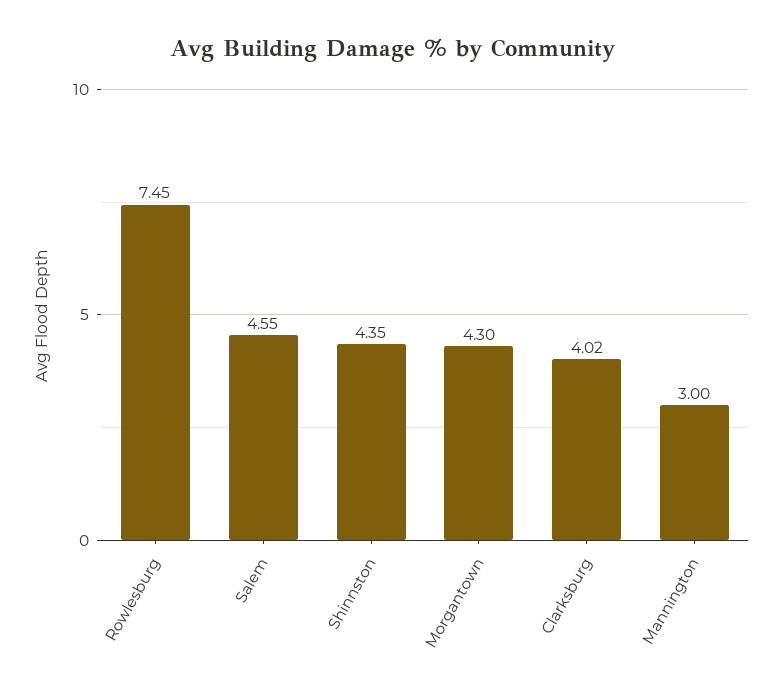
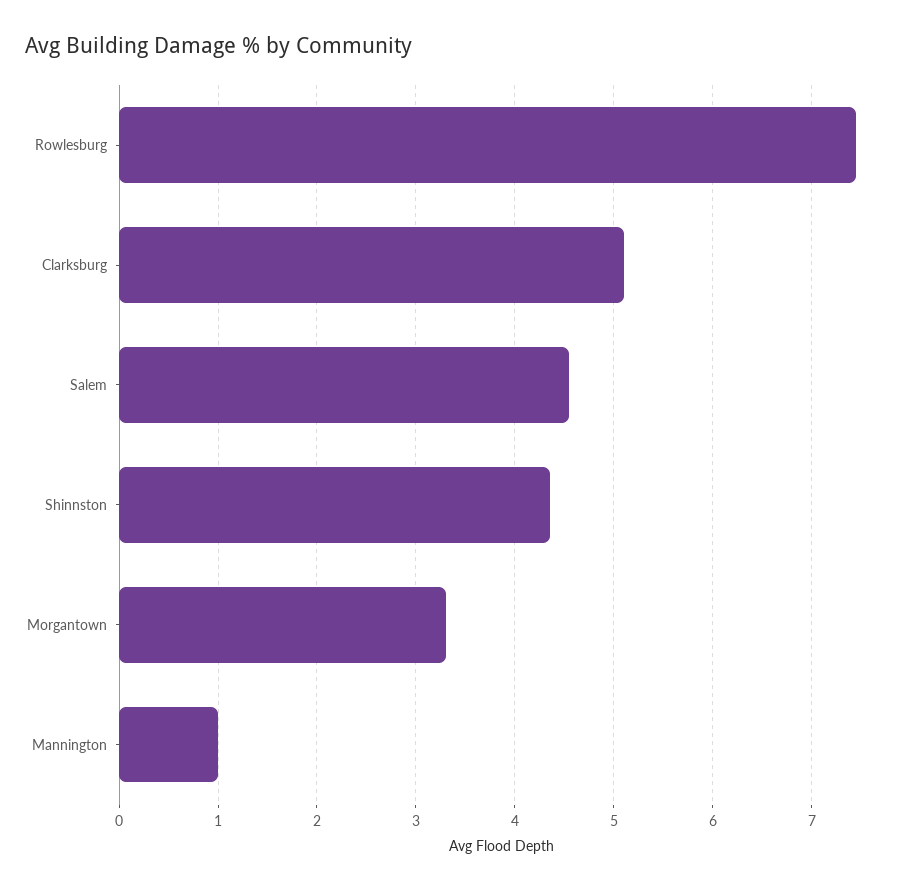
  {
    "Rowlesburg": 7.45,
    "Salem": 4.55,
    "Shinnston": 4.35,
-   "Morgantown": 4.3,
+   "Morgantown": 3.3,
-   "Clarksburg": 4.02,
+   "Clarksburg": 5.1,
-   "Mannington": 3
+   "Mannington": 1
  }

